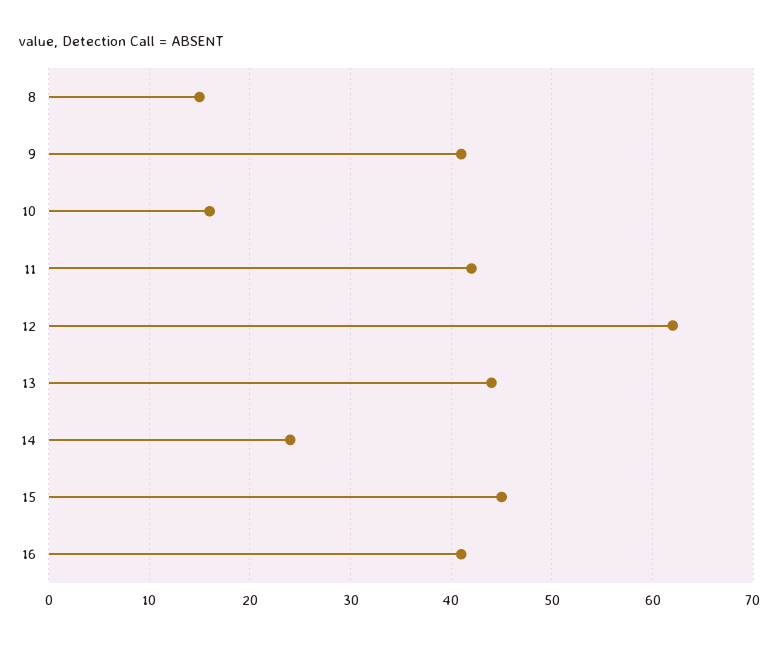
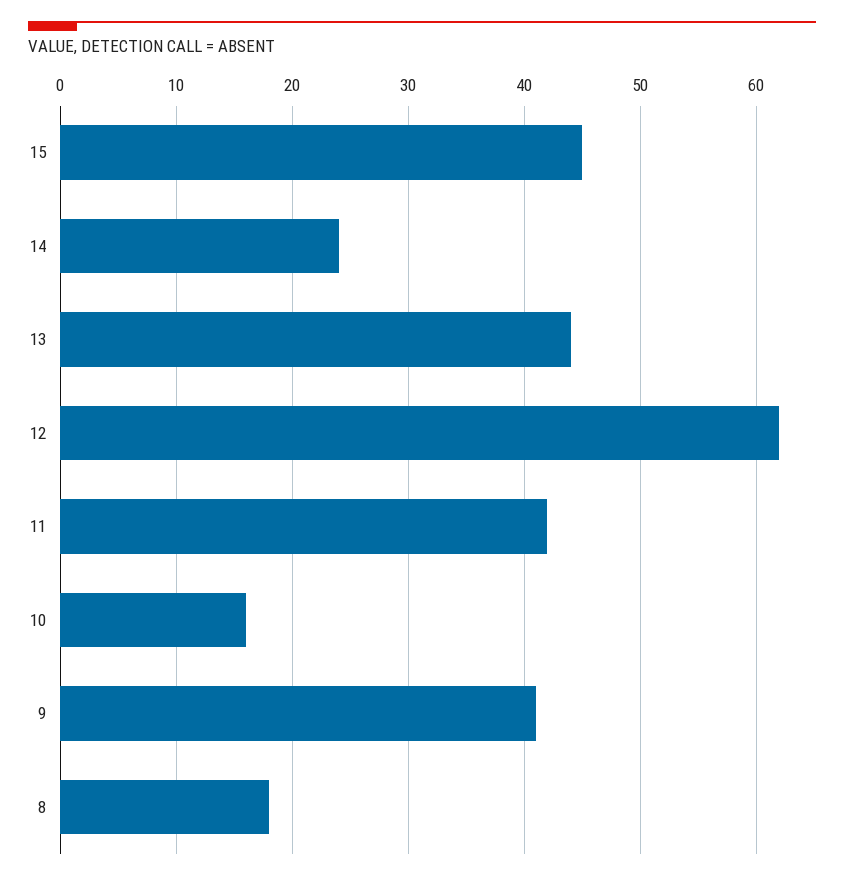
  {
-   "8": 15,
+   "8": 18,
    "9": 41,
    "10": 16,
    "11": 42,
    "12": 62,
    "13": 44,
    "14": 24,
-   "15": 45,
+   "15": 45
-   "16": 41
  }

